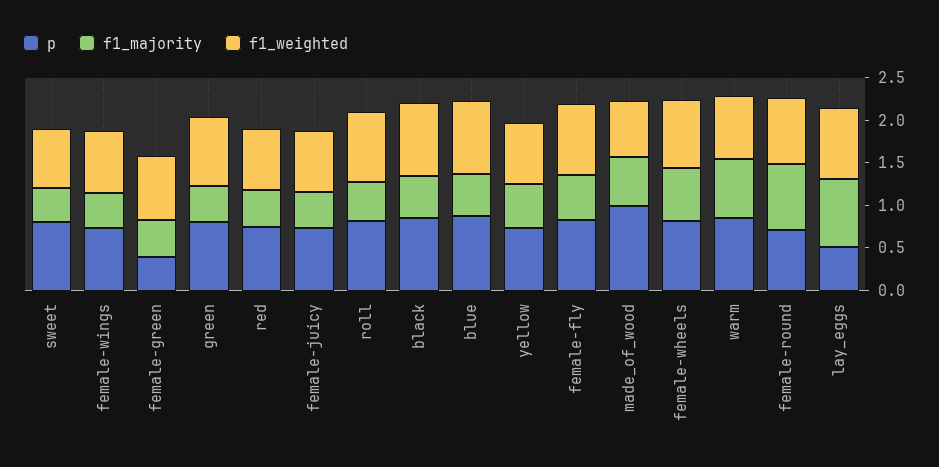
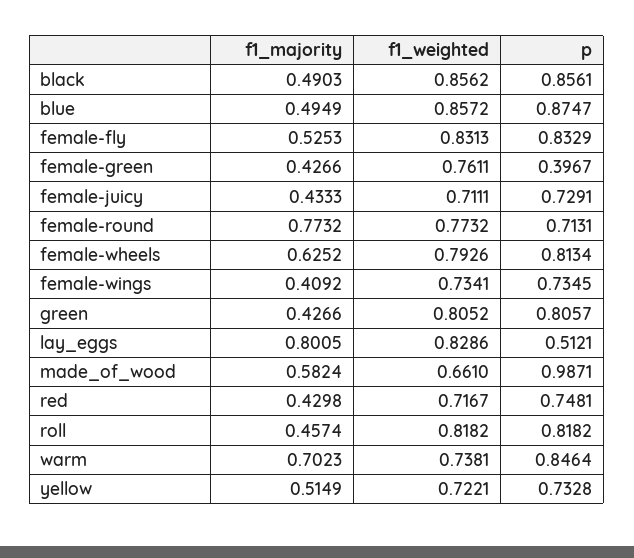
  {
    "p": {
-     "sweet": 0.8,
      "female-wings": 0.7345,
      "female-green": 0.3967,
      "green": 0.8057,
      "red": 0.7481,
      "female-juicy": 0.7291,
      "roll": 0.8182,
      "black": 0.8561,
      "blue": 0.8747,
      "yellow": 0.7328,
      "female-fly": 0.8329,
      "made_of_wood": 0.9871,
      "female-wheels": 0.8134,
      "warm": 0.8464,
      "female-round": 0.7131,
      "lay_eggs": 0.5121
    },
    "f1_majority": {
-     "sweet": 0.4,
      "female-wings": 0.4092,
      "female-green": 0.4266,
      "green": 0.4266,
      "red": 0.4298,
      "female-juicy": 0.4333,
      "roll": 0.4574,
      "black": 0.4903,
      "blue": 0.4949,
      "yellow": 0.5149,
      "female-fly": 0.5253,
      "made_of_wood": 0.5824,
      "female-wheels": 0.6252,
      "warm": 0.7023,
      "female-round": 0.7732,
      "lay_eggs": 0.8005
    },
    "f1_weighted": {
-     "sweet": 0.7,
      "female-wings": 0.7341,
      "female-green": 0.7611,
      "green": 0.8052,
      "red": 0.7167,
      "female-juicy": 0.7111,
      "roll": 0.8182,
      "black": 0.8562,
      "blue": 0.8572,
      "yellow": 0.7221,
      "female-fly": 0.8313,
      "made_of_wood": 0.661,
      "female-wheels": 0.7926,
      "warm": 0.7381,
      "female-round": 0.7732,
      "lay_eggs": 0.8286
    }
  }

